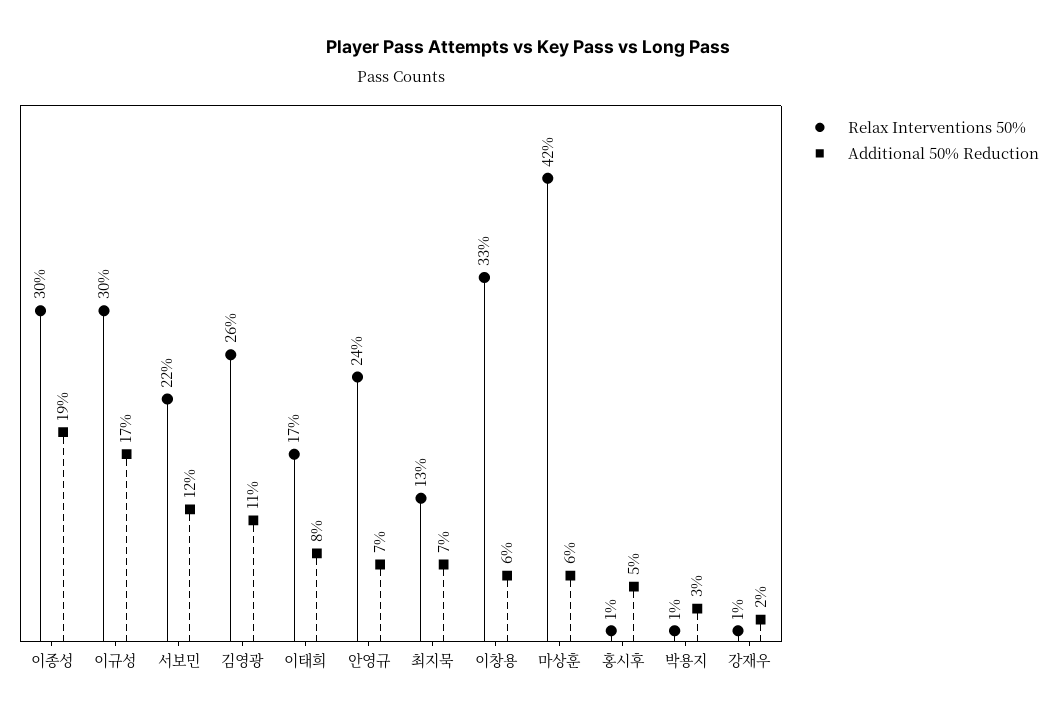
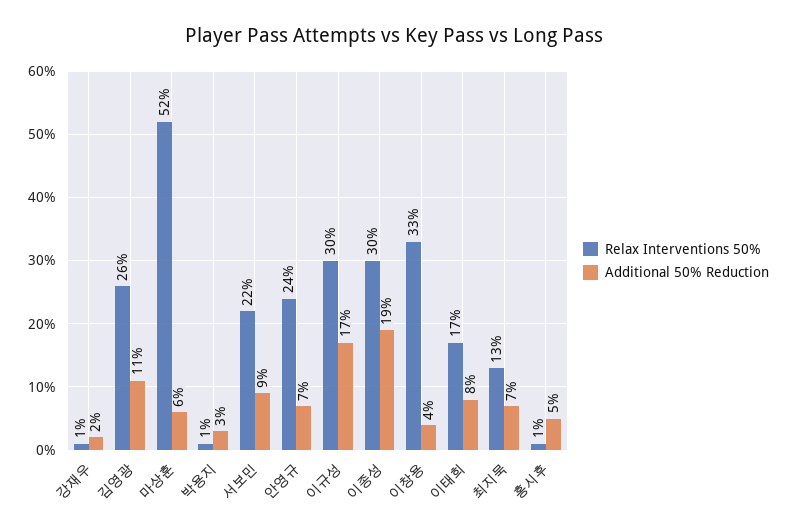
  {
    "Relax Interventions 50%": {
      "이종성": 30,
      "이규성": 30,
      "서보민": 22,
      "김영광": 26,
      "이태희": 17,
      "안영규": 24,
      "최지묵": 13,
      "이창용": 33,
-     "마상훈": 42,
+     "마상훈": 52,
      "홍시후": 1,
      "박용지": 1,
      "강재우": 1
    },
    "Additional 50% Reduction": {
      "이종성": 19,
      "이규성": 17,
-     "서보민": 12,
+     "서보민": 9,
      "김영광": 11,
      "이태희": 8,
      "안영규": 7,
      "최지묵": 7,
-     "이창용": 6,
+     "이창용": 4,
      "마상훈": 6,
      "홍시후": 5,
      "박용지": 3,
      "강재우": 2
    }
  }

